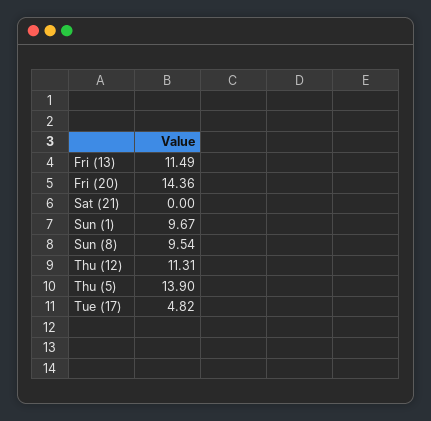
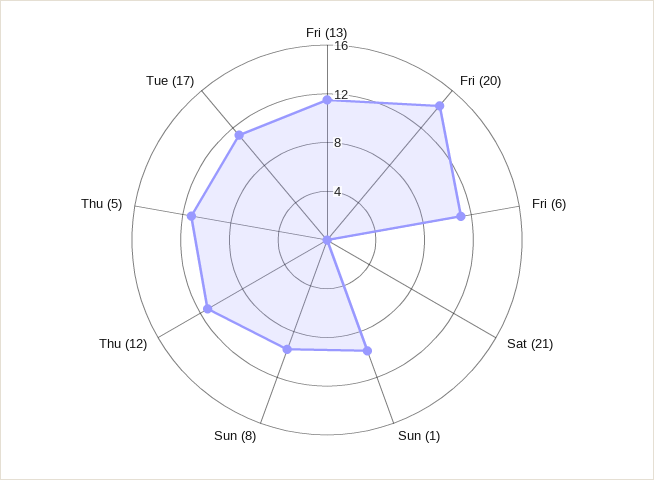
  {
    "Fri (13)": 11.49,
    "Fri (20)": 14.36,
    "Sat (21)": 0,
    "Sun (1)": 9.67,
    "Sun (8)": 9.54,
    "Thu (12)": 11.31,
-   "Thu (5)": 13.9,
+   "Thu (5)": 11,
-   "Tue (17)": 4.82
+   "Tue (17)": 11,
+   "Fri (6)": 11
  }

